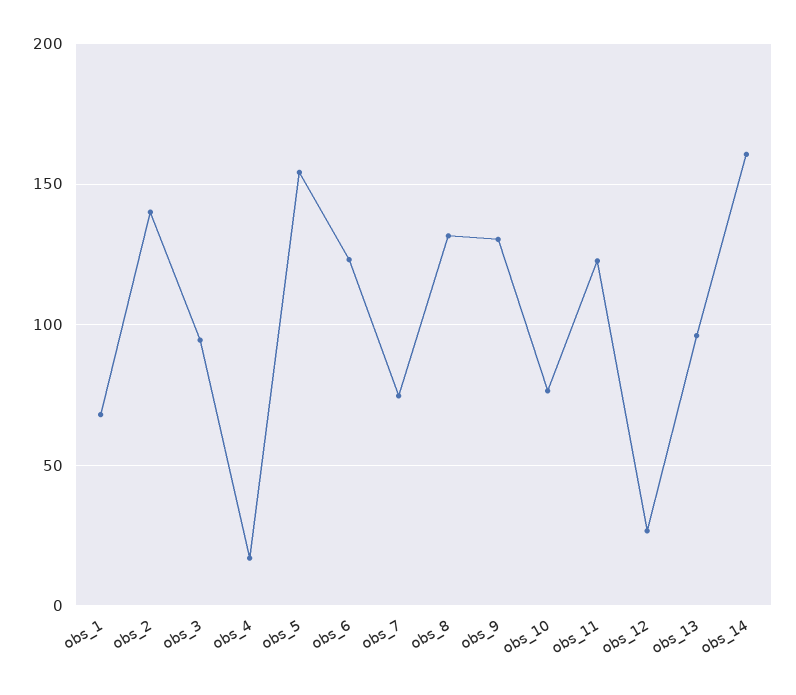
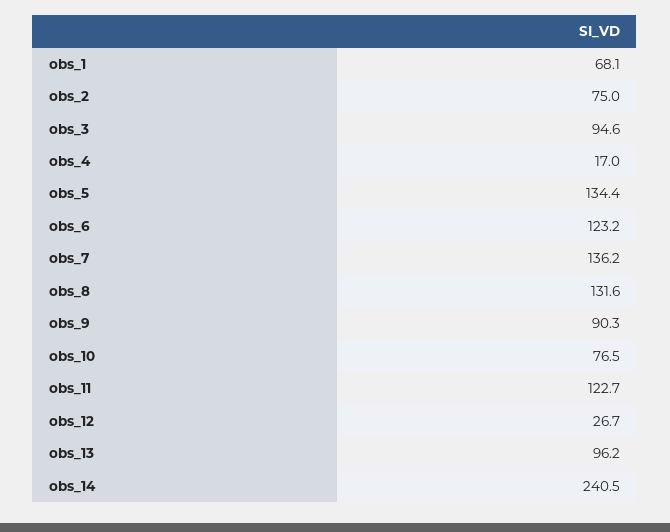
  {
    "obs_1": 68.1,
-   "obs_2": 140,
+   "obs_2": 75,
    "obs_3": 94.6,
    "obs_4": 17,
-   "obs_5": 155,
+   "obs_5": 134.4,
    "obs_6": 123.2,
-   "obs_7": 75,
+   "obs_7": 136.2,
    "obs_8": 131.6,
-   "obs_9": 130,
+   "obs_9": 90.3,
    "obs_10": 76.5,
    "obs_11": 122.7,
    "obs_12": 26.7,
    "obs_13": 96.2,
-   "obs_14": 160
+   "obs_14": 240.5
  }

